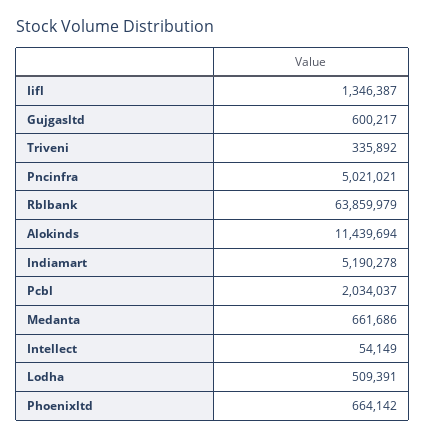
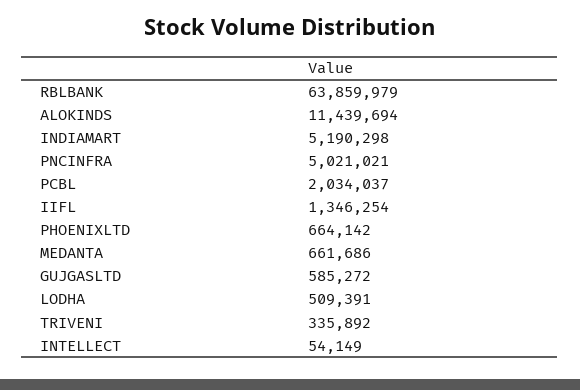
  {
-   "Iifl": 1346387,
+   "Iifl": 1346254,
-   "Gujgasltd": 600217,
+   "Gujgasltd": 585272,
    "Triveni": 335892,
    "Pncinfra": 5021021,
    "Rblbank": 63859979,
    "Alokinds": 11439694,
-   "Indiamart": 5190278,
+   "Indiamart": 5190298,
    "Pcbl": 2034037,
    "Medanta": 661686,
    "Intellect": 54149,
    "Lodha": 509391,
    "Phoenixltd": 664142
  }

